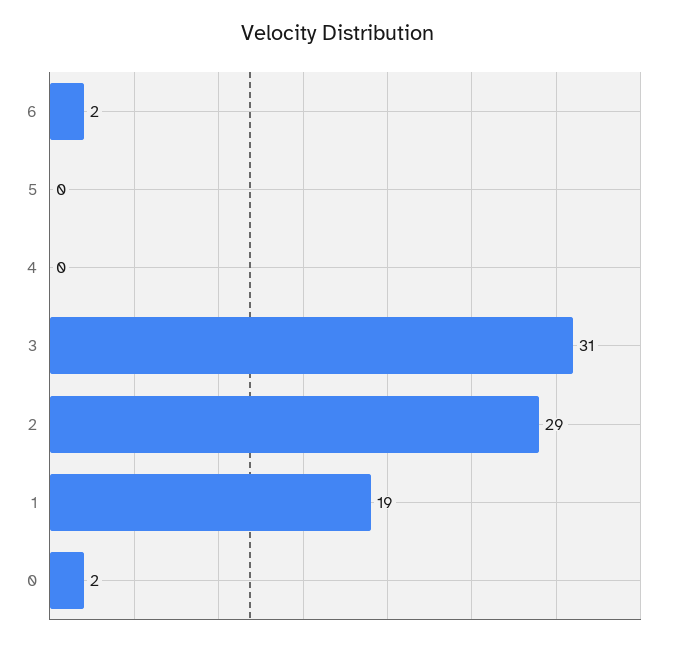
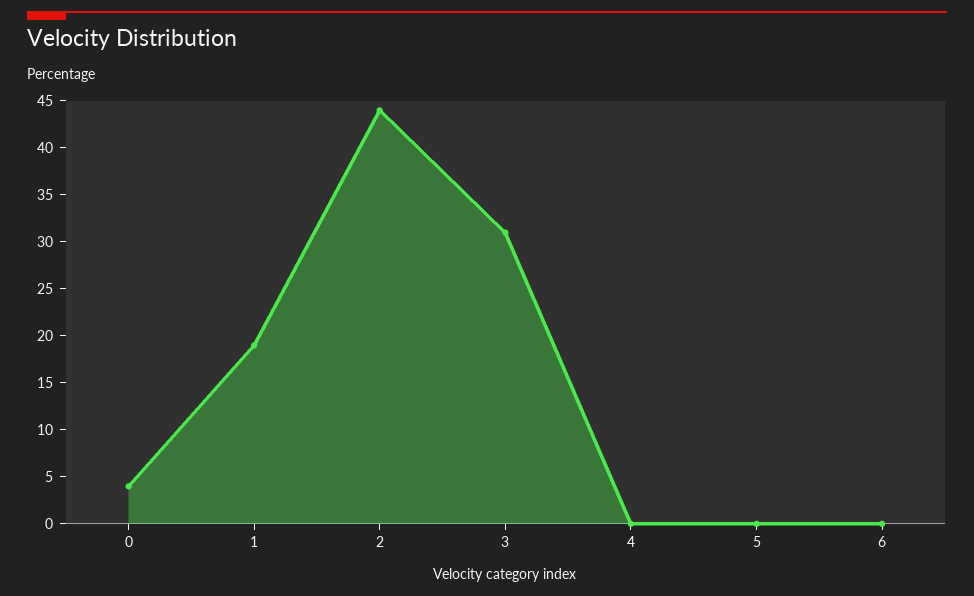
  {
-   "6": 2,
+   "6": 0,
    "5": 0,
    "4": 0,
    "3": 31,
-   "2": 29,
+   "2": 44,
    "1": 19,
-   "0": 2
+   "0": 4
  }

